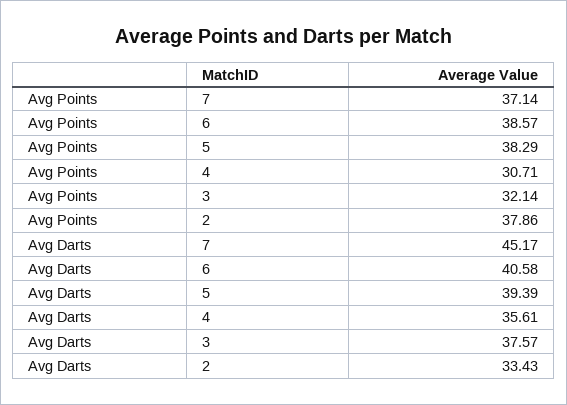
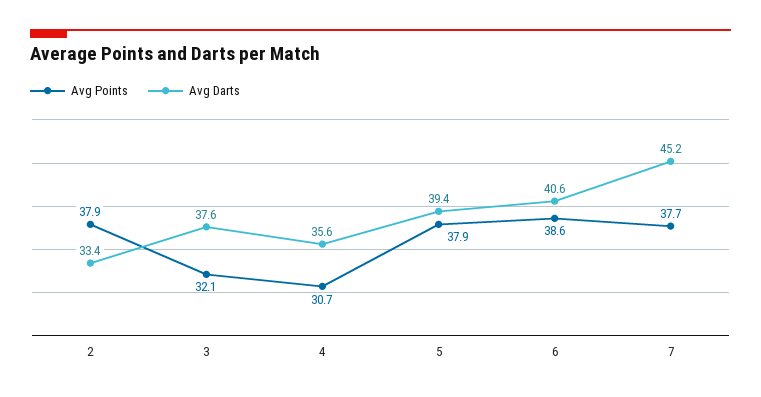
  {
    "Avg Points": {
-     "7": 37.14,
+     "7": 37.7,
      "6": 38.57,
-     "5": 38.29,
+     "5": 37.9,
      "4": 30.71,
      "3": 32.14,
      "2": 37.86
    },
    "Avg Darts": {
      "7": 45.17,
      "6": 40.58,
      "5": 39.39,
      "4": 35.61,
      "3": 37.57,
      "2": 33.43
    }
  }

